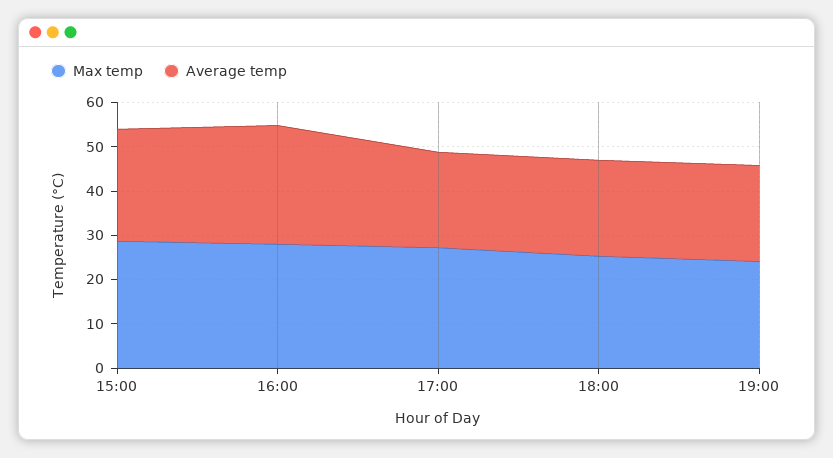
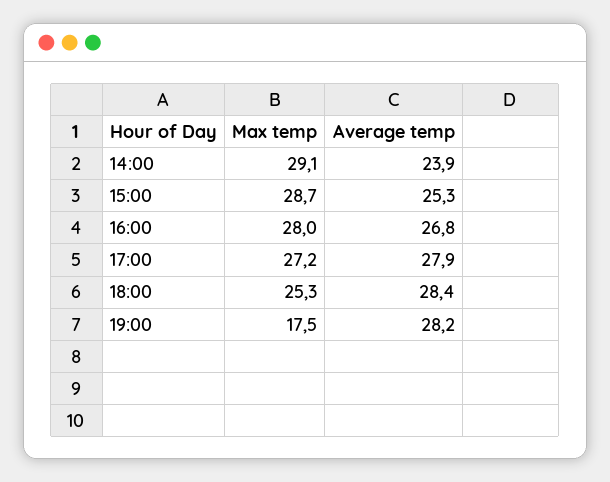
  {
    "Max temp": {
      "15:00": 28.7,
      "16:00": 28,
      "17:00": 27.2,
      "18:00": 25.3,
-     "19:00": 24
+     "19:00": 17.5,
+     "14:00": 29.1
    },
    "Average temp": {
      "15:00": 25.3,
      "16:00": 26.8,
-     "17:00": 22,
+     "17:00": 27.9,
-     "18:00": 22,
+     "18:00": 28.4,
-     "19:00": 22
+     "19:00": 28.2,
+     "14:00": 23.9
    }
  }

